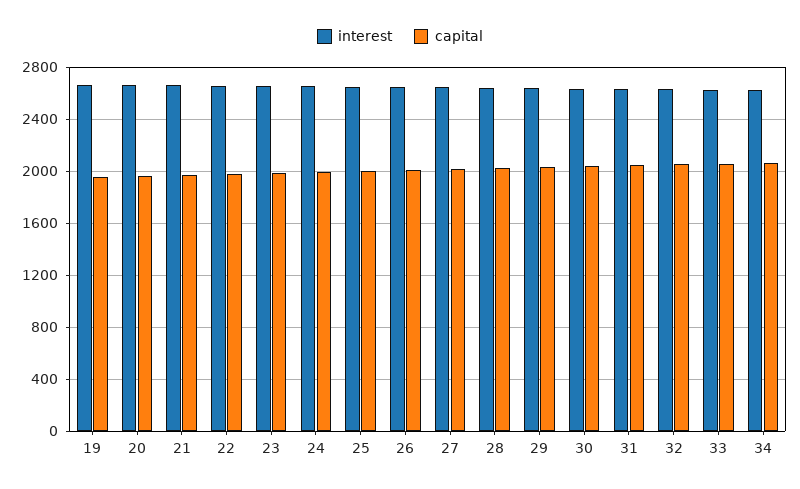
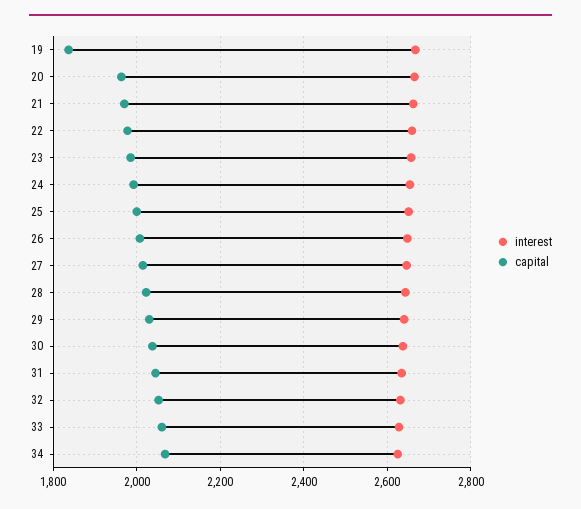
  {
    "interest": {
      "19": 2660,
      "20": 2660,
      "21": 2660,
      "22": 2660,
      "23": 2660,
      "24": 2660,
      "25": 2660,
      "26": 2640,
      "27": 2640,
      "28": 2640,
      "29": 2640,
      "30": 2640,
      "31": 2640,
      "32": 2640,
      "33": 2620,
      "34": 2620
    },
    "capital": {
-     "19": 1950,
+     "19": 1840,
      "20": 1960,
      "21": 1980,
      "22": 1980,
      "23": 1980,
      "24": 2000,
      "25": 2000,
      "26": 2000,
      "27": 2020,
      "28": 2020,
      "29": 2040,
      "30": 2040,
      "31": 2040,
      "32": 2060,
      "33": 2060,
      "34": 2060
    }
  }

